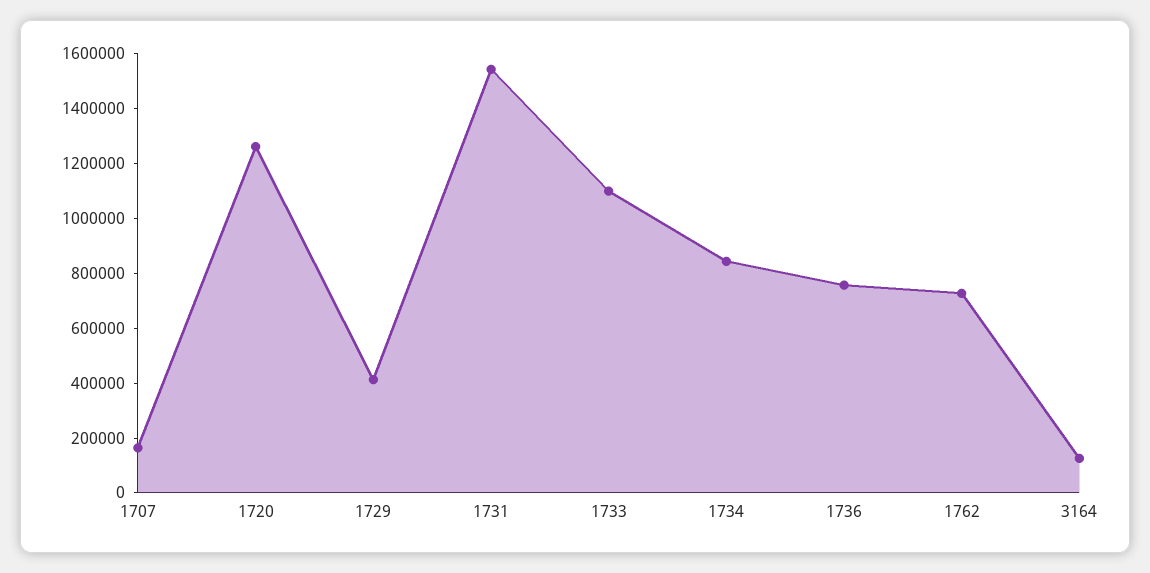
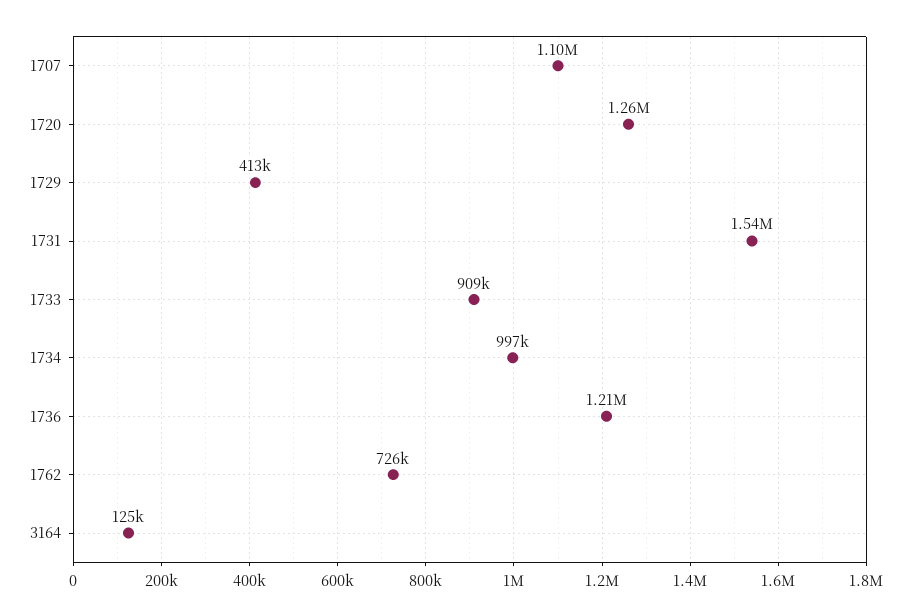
  {
-   "1707": 150000,
+   "1707": 1100000,
    "1720": 1260000,
    "1729": 413000,
    "1731": 1540000,
-   "1733": 1100000,
+   "1733": 909000,
-   "1734": 850000,
+   "1734": 997000,
-   "1736": 750000,
+   "1736": 1210000,
    "1762": 726000,
    "3164": 125000
  }

